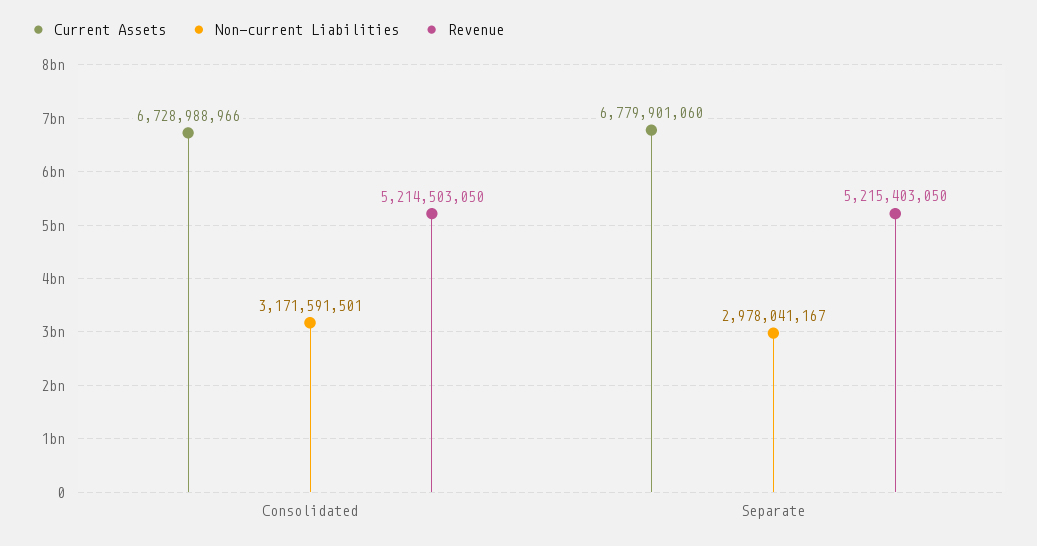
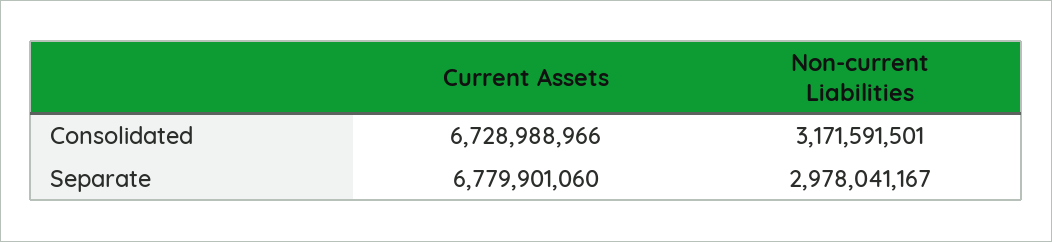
  {
    "Current Assets": {
      "Consolidated": 6728988966,
      "Separate": 6779901060
    },
    "Non-current Liabilities": {
      "Consolidated": 3171591501,
      "Separate": 2978041167
-   },
+   }
-   "Revenue": {
-     "Consolidated": 5214503050,
-     "Separate": 5215403050
-   }
  }

